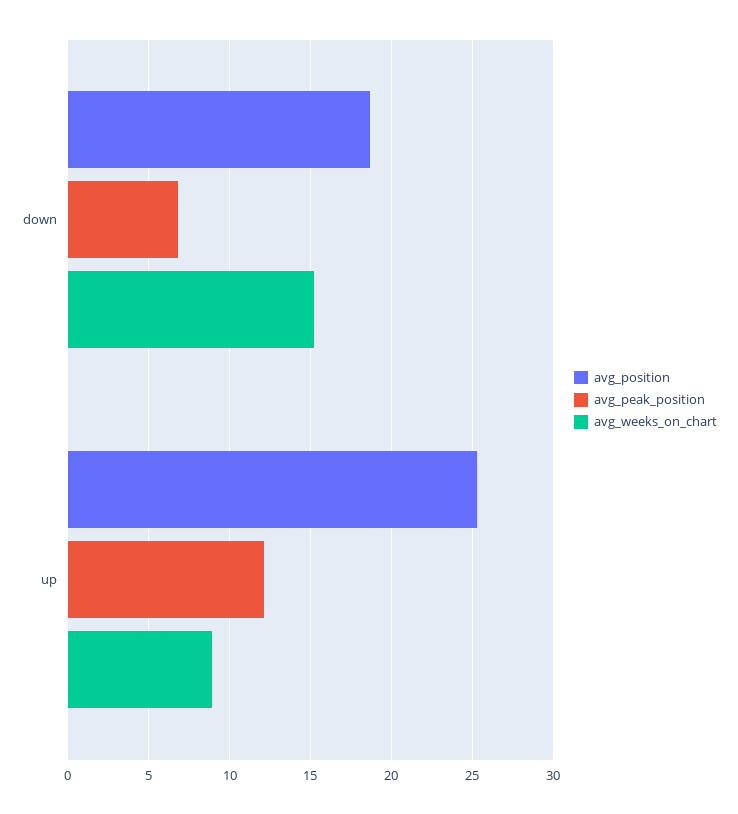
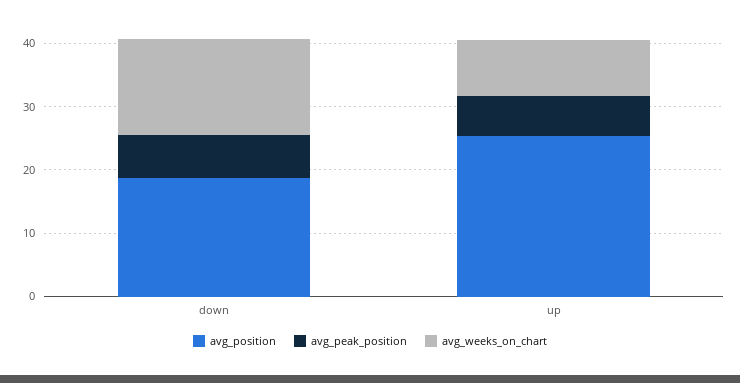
  {
    "avg_position": {
      "down": 18.5,
      "up": 25.5
    },
    "avg_peak_position": {
      "down": 7,
-     "up": 12
+     "up": 6
    },
    "avg_weeks_on_chart": {
      "down": 15,
      "up": 9
    }
  }

